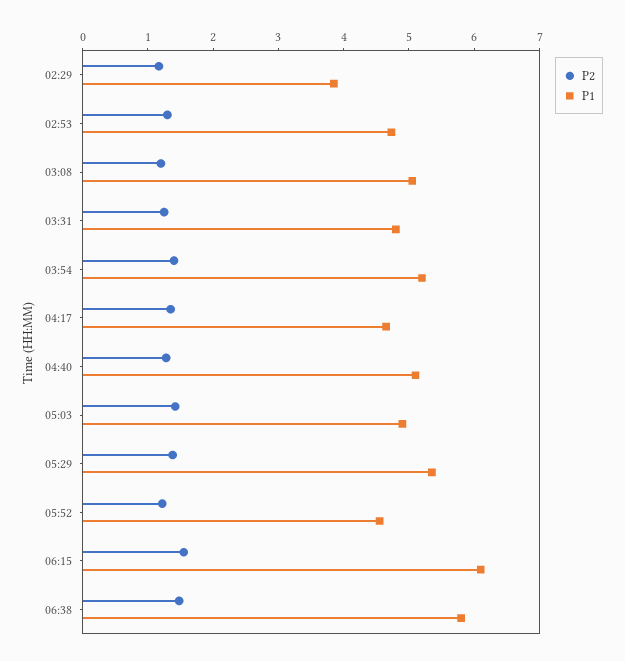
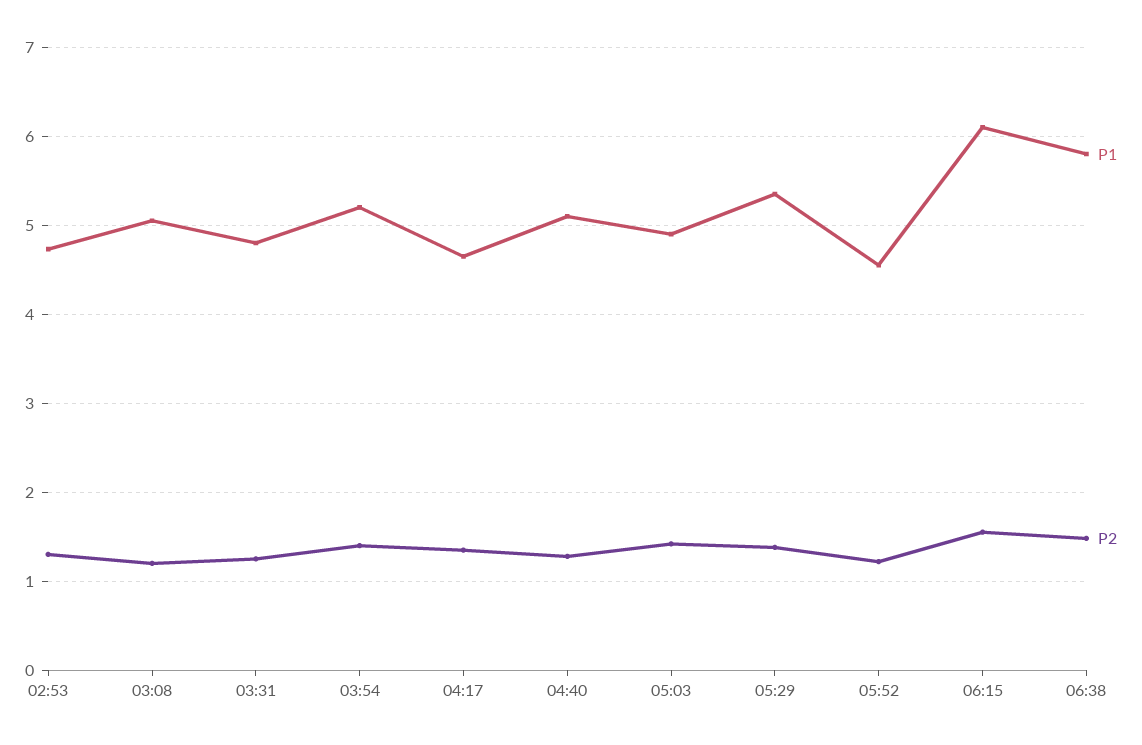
  {
    "P2": {
-     "02:29": 1.2,
      "02:53": 1.3,
      "03:08": 1.2,
      "03:31": 1.3,
      "03:54": 1.4,
      "04:17": 1.4,
      "04:40": 1.3,
      "05:03": 1.4,
      "05:29": 1.4,
      "05:52": 1.2,
      "06:15": 1.6,
      "06:38": 1.5
    },
    "P1": {
-     "02:29": 3.8,
      "02:53": 4.7,
      "03:08": 5.1,
      "03:31": 4.8,
      "03:54": 5.2,
      "04:17": 4.7,
      "04:40": 5.1,
      "05:03": 4.9,
      "05:29": 5.4,
      "05:52": 4.6,
      "06:15": 6.1,
      "06:38": 5.8
    }
  }

